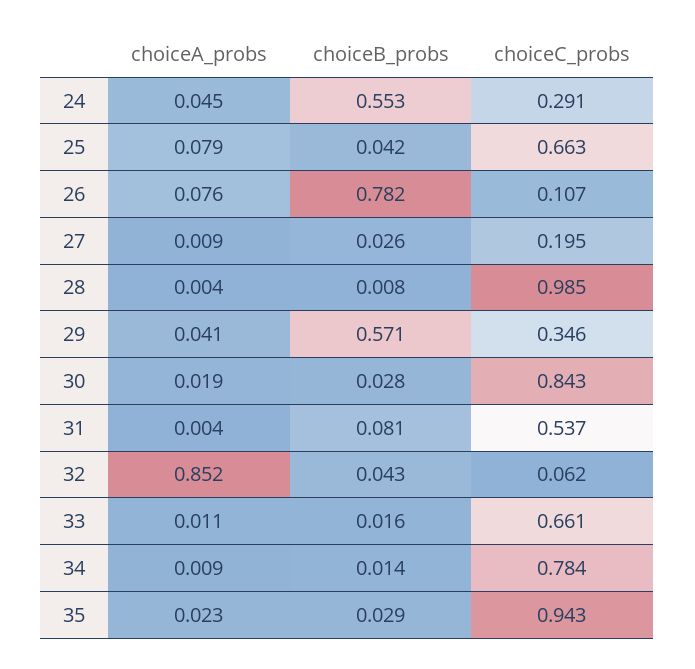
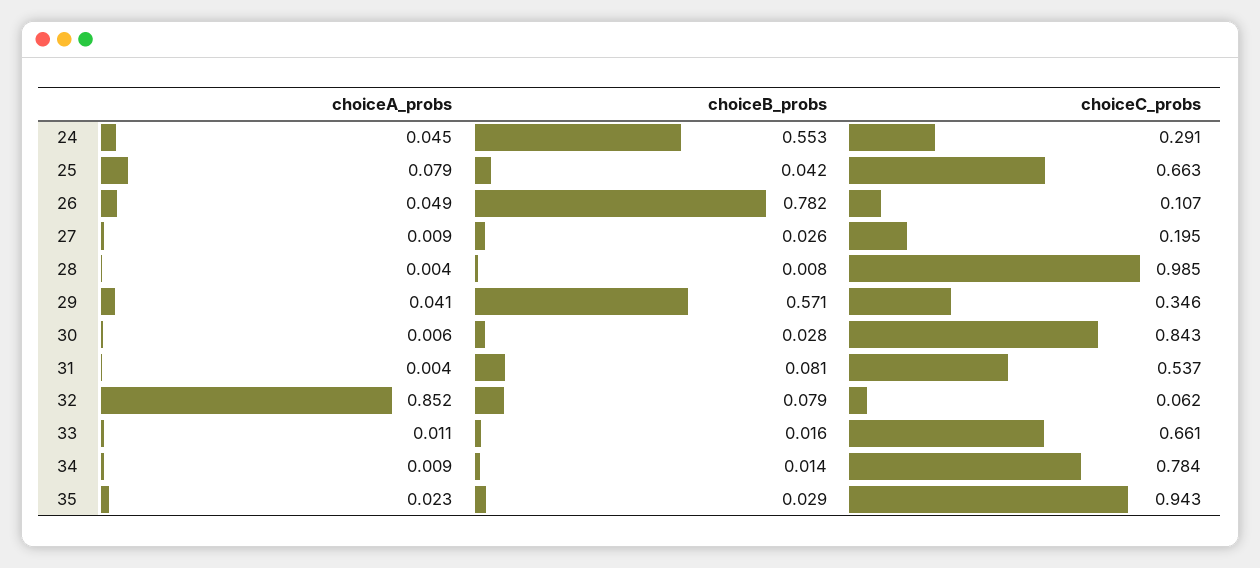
  {
    "choiceA_probs": {
      "24": 0.045,
      "25": 0.079,
-     "26": 0.076,
+     "26": 0.049,
      "27": 0.009,
      "28": 0.004,
      "29": 0.041,
-     "30": 0.019,
+     "30": 0.006,
      "31": 0.004,
      "32": 0.852,
      "33": 0.011,
      "34": 0.009,
      "35": 0.023
    },
    "choiceB_probs": {
      "24": 0.553,
      "25": 0.042,
      "26": 0.782,
      "27": 0.026,
      "28": 0.008,
      "29": 0.571,
      "30": 0.028,
      "31": 0.081,
-     "32": 0.043,
+     "32": 0.079,
      "33": 0.016,
      "34": 0.014,
      "35": 0.029
    },
    "choiceC_probs": {
      "24": 0.291,
      "25": 0.663,
      "26": 0.107,
      "27": 0.195,
      "28": 0.985,
      "29": 0.346,
      "30": 0.843,
      "31": 0.537,
      "32": 0.062,
      "33": 0.661,
      "34": 0.784,
      "35": 0.943
    }
  }

